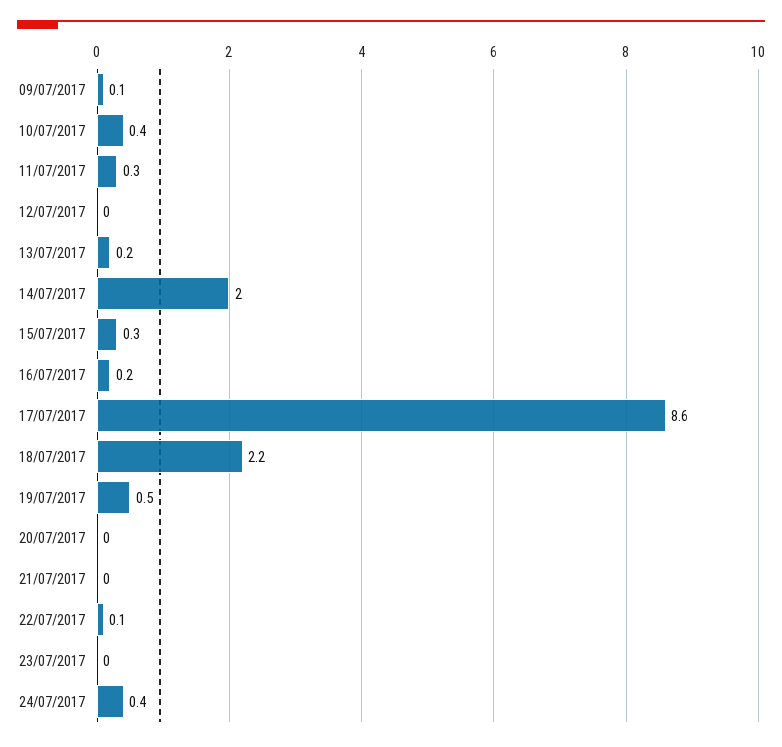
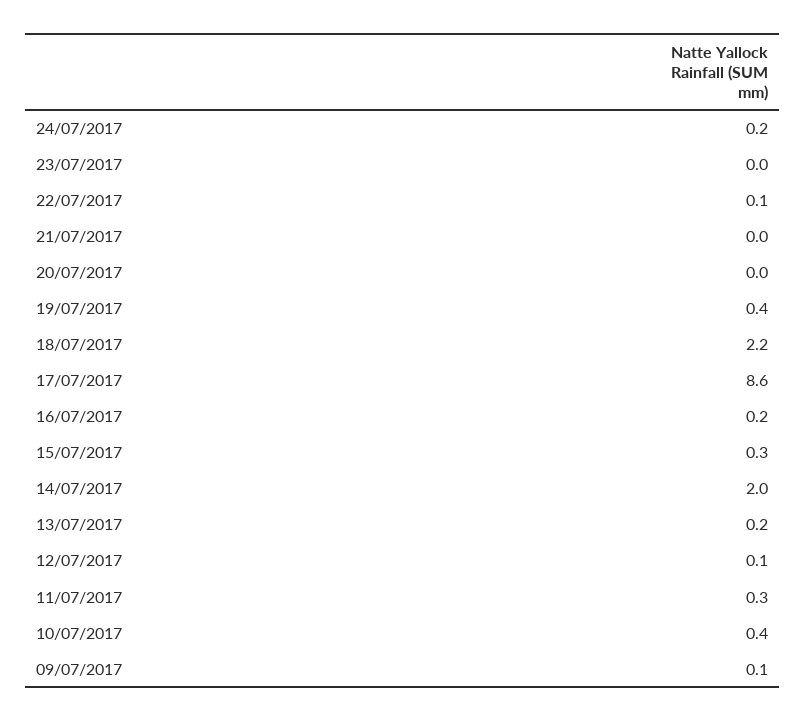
  {
    "09/07/2017": 0.1,
    "10/07/2017": 0.4,
    "11/07/2017": 0.3,
-   "12/07/2017": 0,
+   "12/07/2017": 0.1,
    "13/07/2017": 0.2,
    "14/07/2017": 2,
    "15/07/2017": 0.3,
    "16/07/2017": 0.2,
    "17/07/2017": 8.6,
    "18/07/2017": 2.2,
-   "19/07/2017": 0.5,
+   "19/07/2017": 0.4,
    "20/07/2017": 0,
    "21/07/2017": 0,
    "22/07/2017": 0.1,
    "23/07/2017": 0,
-   "24/07/2017": 0.4
+   "24/07/2017": 0.2
  }

